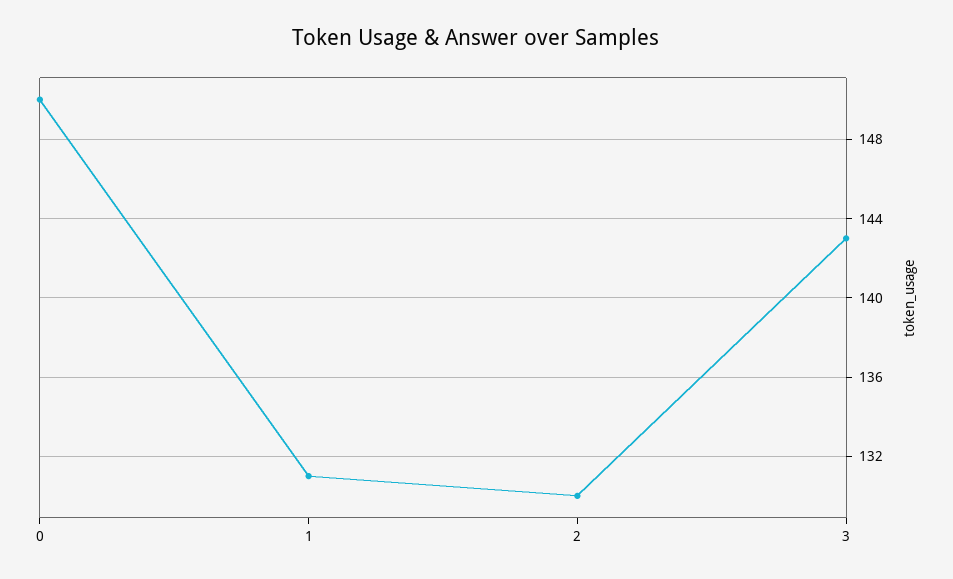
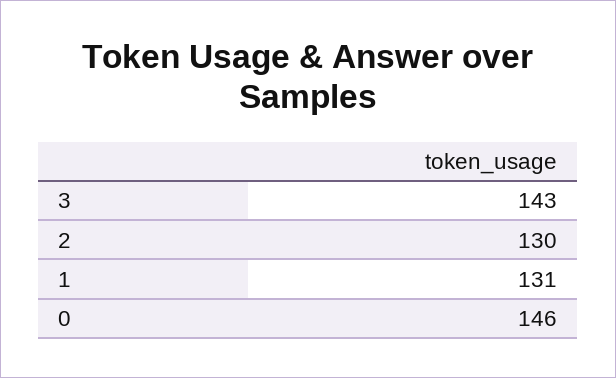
  {
-   "0": 150,
+   "0": 146,
    "1": 131,
    "2": 130,
    "3": 143
  }

